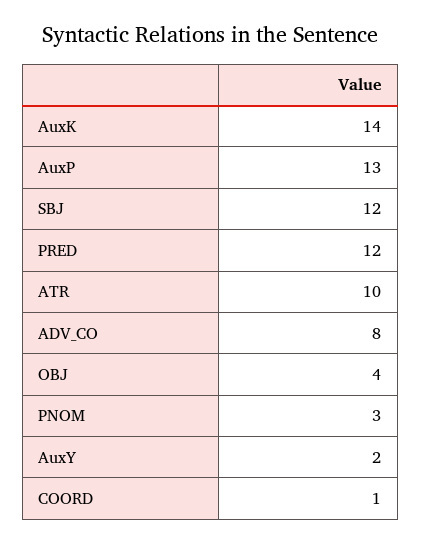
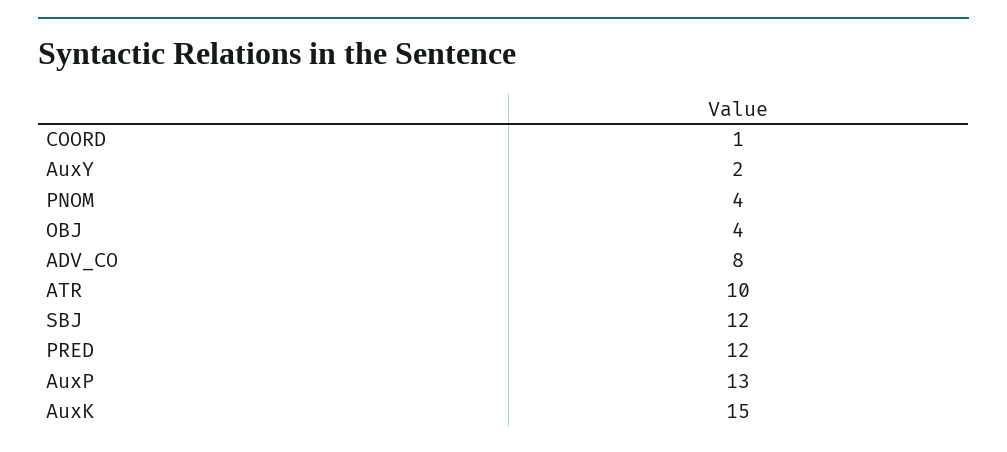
  {
-   "AuxK": 14,
+   "AuxK": 15,
    "AuxP": 13,
    "SBJ": 12,
    "PRED": 12,
    "ATR": 10,
    "ADV_CO": 8,
    "OBJ": 4,
-   "PNOM": 3,
+   "PNOM": 4,
    "AuxY": 2,
    "COORD": 1
  }

